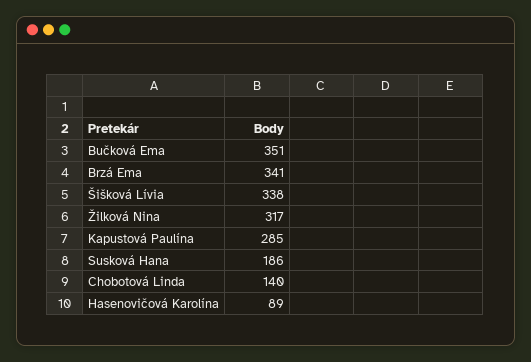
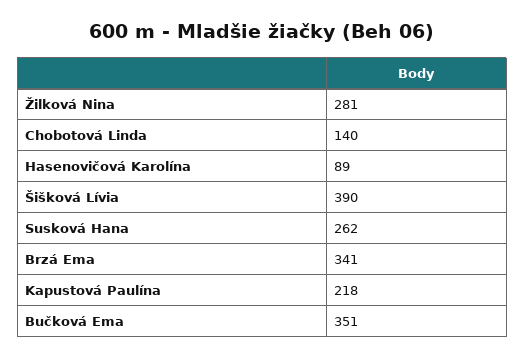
  {
    "Bučková Ema": 351,
    "Brzá Ema": 341,
-   "Šišková Lívia": 338,
+   "Šišková Lívia": 390,
-   "Žilková Nina": 317,
+   "Žilková Nina": 281,
-   "Kapustová Paulína": 285,
+   "Kapustová Paulína": 218,
-   "Susková Hana": 186,
+   "Susková Hana": 262,
    "Chobotová Linda": 140,
    "Hasenovičová Karolína": 89
  }

